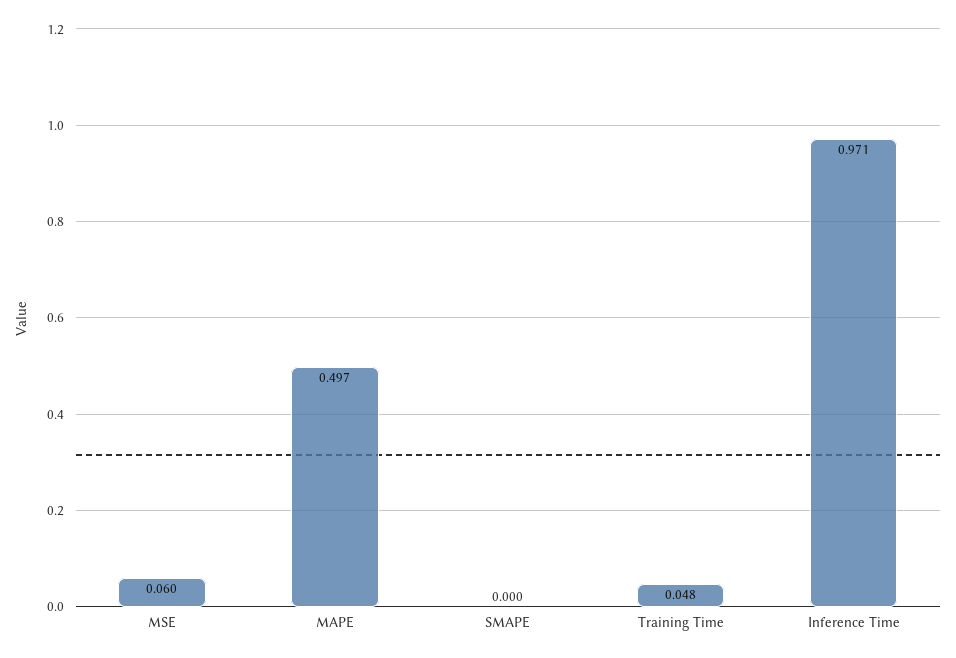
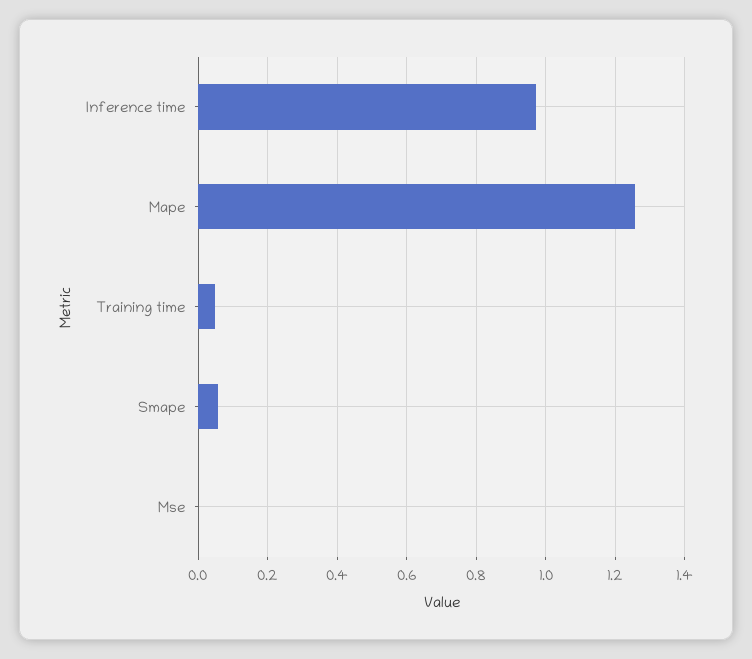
  {
-   "MSE": 0.06,
+   "MSE": 0,
-   "MAPE": 0.497,
+   "MAPE": 1.26,
-   "SMAPE": 0,
+   "SMAPE": 0.06,
    "Training Time": 0.048,
    "Inference Time": 0.971
  }

